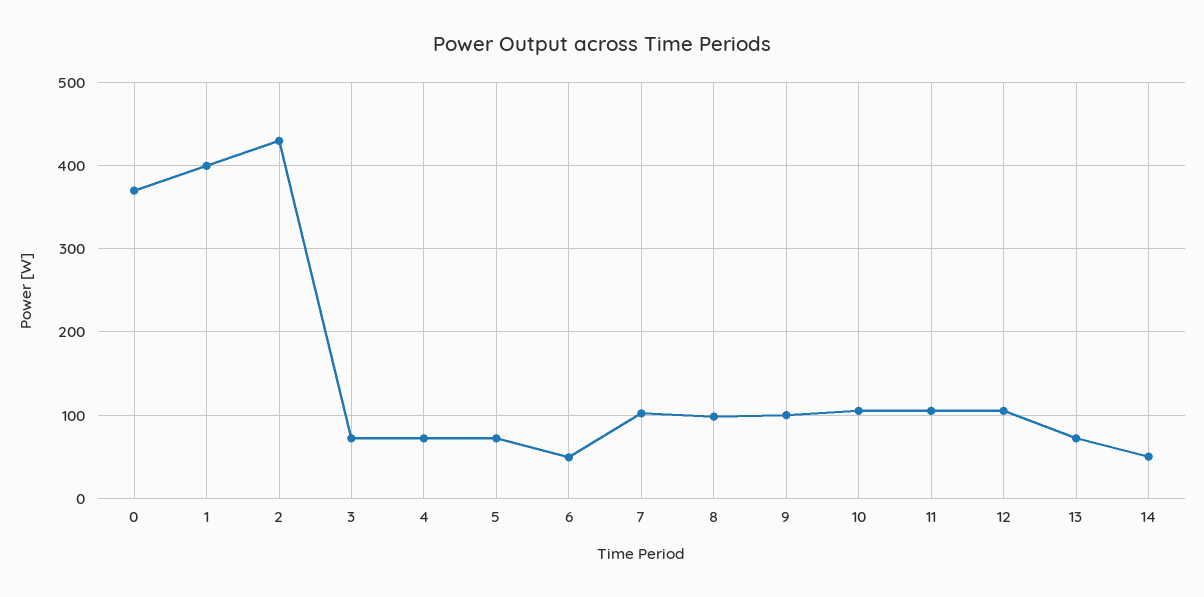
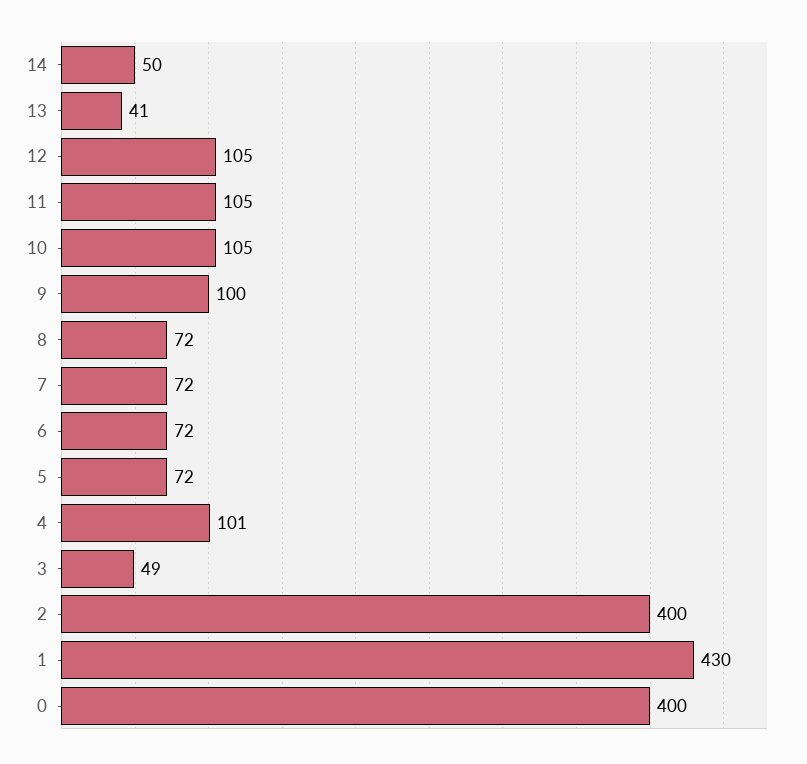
  {
-   "0": 370,
+   "0": 400,
-   "1": 400,
+   "1": 430,
-   "2": 430,
+   "2": 400,
-   "3": 70,
+   "3": 49,
-   "4": 70,
+   "4": 101,
    "5": 72,
-   "6": 50,
+   "6": 72,
-   "7": 100,
+   "7": 72,
-   "8": 100,
+   "8": 72,
    "9": 100,
    "10": 105,
    "11": 105,
    "12": 105,
-   "13": 70,
+   "13": 41,
    "14": 50
  }

